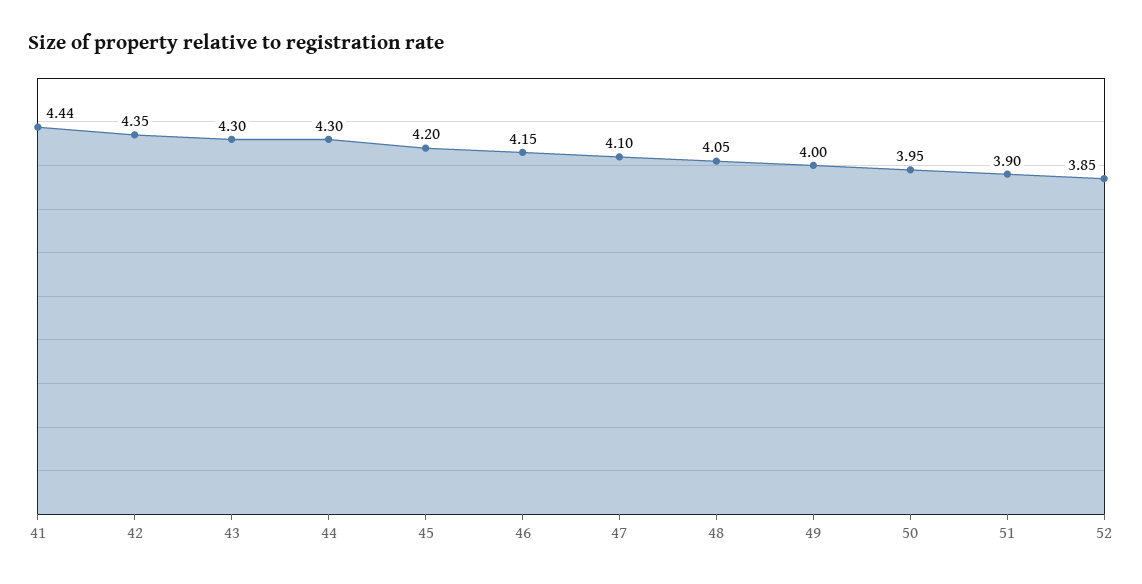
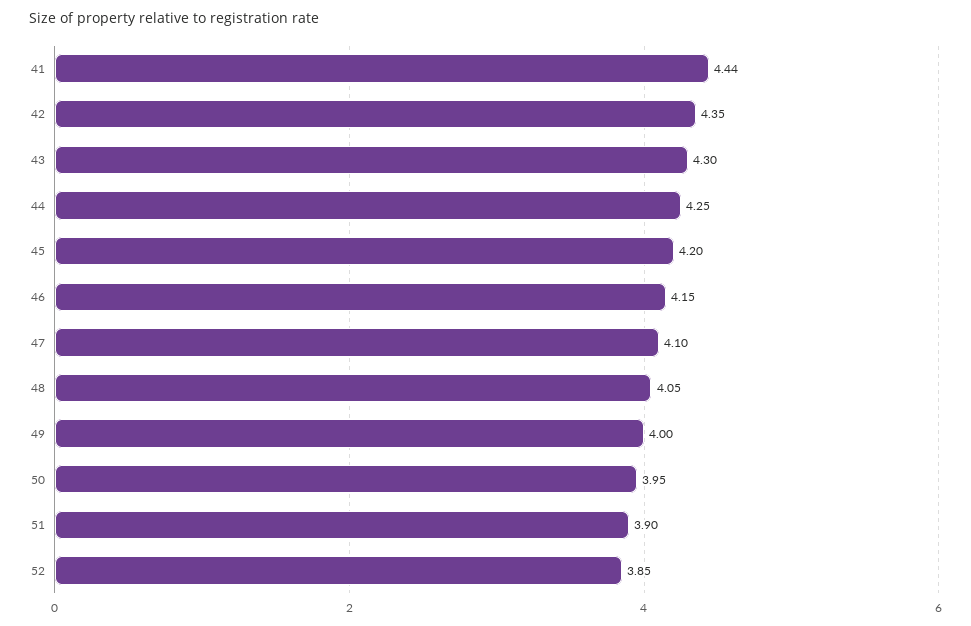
  {
    "41": 4.44,
    "42": 4.35,
    "43": 4.3,
-   "44": 4.3,
+   "44": 4.25,
    "45": 4.2,
    "46": 4.15,
    "47": 4.1,
    "48": 4.05,
    "49": 4,
    "50": 3.95,
    "51": 3.9,
    "52": 3.85
  }

